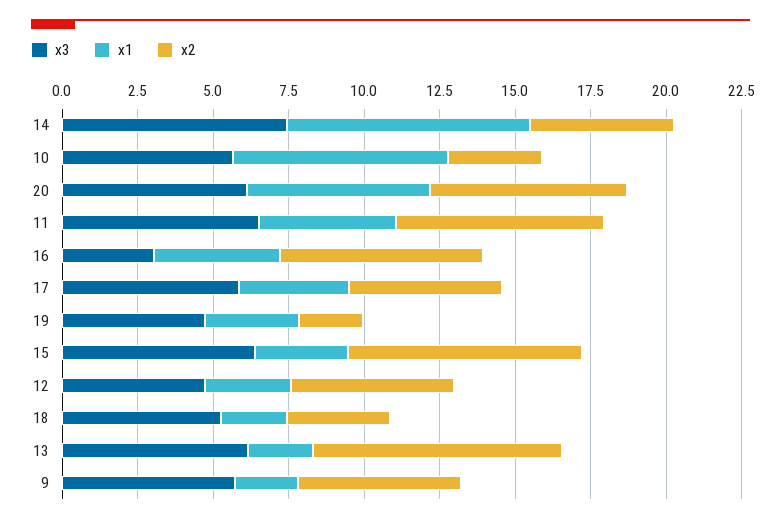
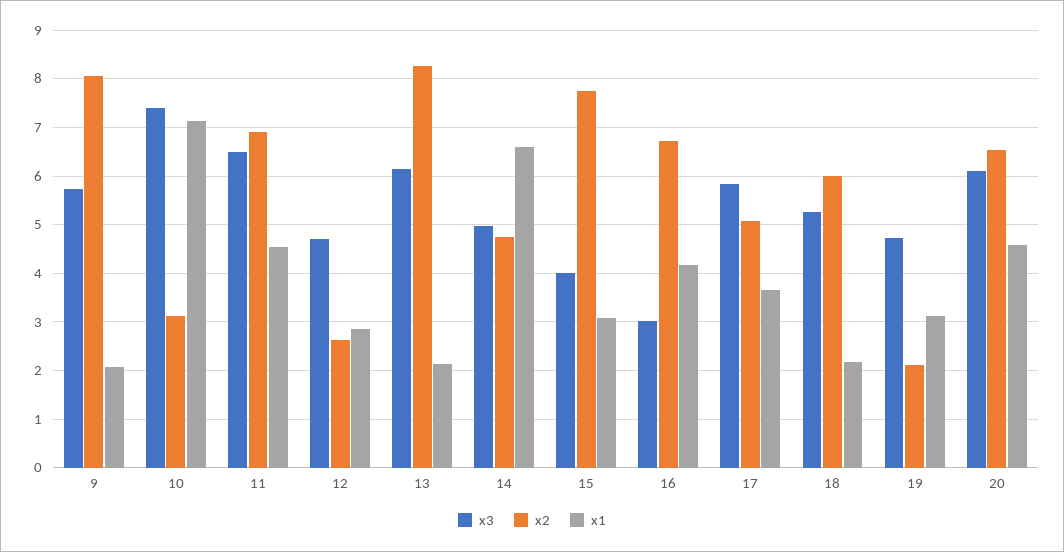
  {
    "x3": {
-     "14": 7.5,
+     "14": 5,
-     "10": 5.5,
+     "10": 7.4,
      "20": 6.2,
      "11": 6.6,
      "16": 3,
      "17": 5.8,
      "19": 4.8,
-     "15": 6.5,
+     "15": 4,
      "12": 4.8,
      "18": 5.2,
      "13": 6.2,
      "9": 5.8
    },
    "x1": {
-     "14": 8,
+     "14": 6.6,
      "10": 7.2,
-     "20": 6,
+     "20": 4.6,
      "11": 4.6,
      "16": 4.2,
      "17": 3.6,
      "19": 3.2,
      "15": 3,
      "12": 2.8,
      "18": 2.2,
      "13": 2.2,
      "9": 2
    },
    "x2": {
      "14": 4.8,
      "10": 3.2,
      "20": 6.6,
      "11": 6.8,
      "16": 6.8,
      "17": 5,
      "19": 2.2,
      "15": 7.8,
-     "12": 5.5,
+     "12": 2.6,
-     "18": 3.5,
+     "18": 6,
      "13": 8.2,
-     "9": 5.5
+     "9": 8
    }
  }

